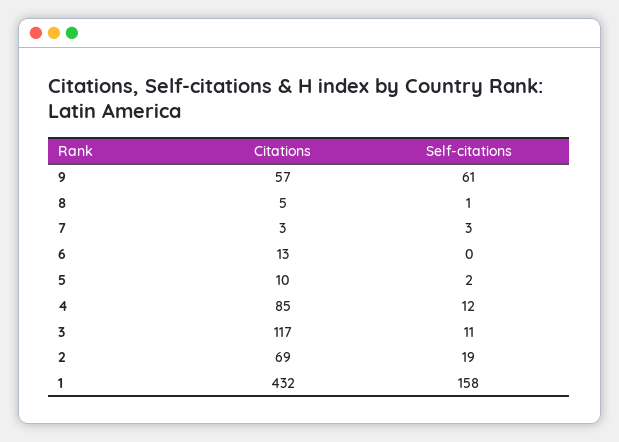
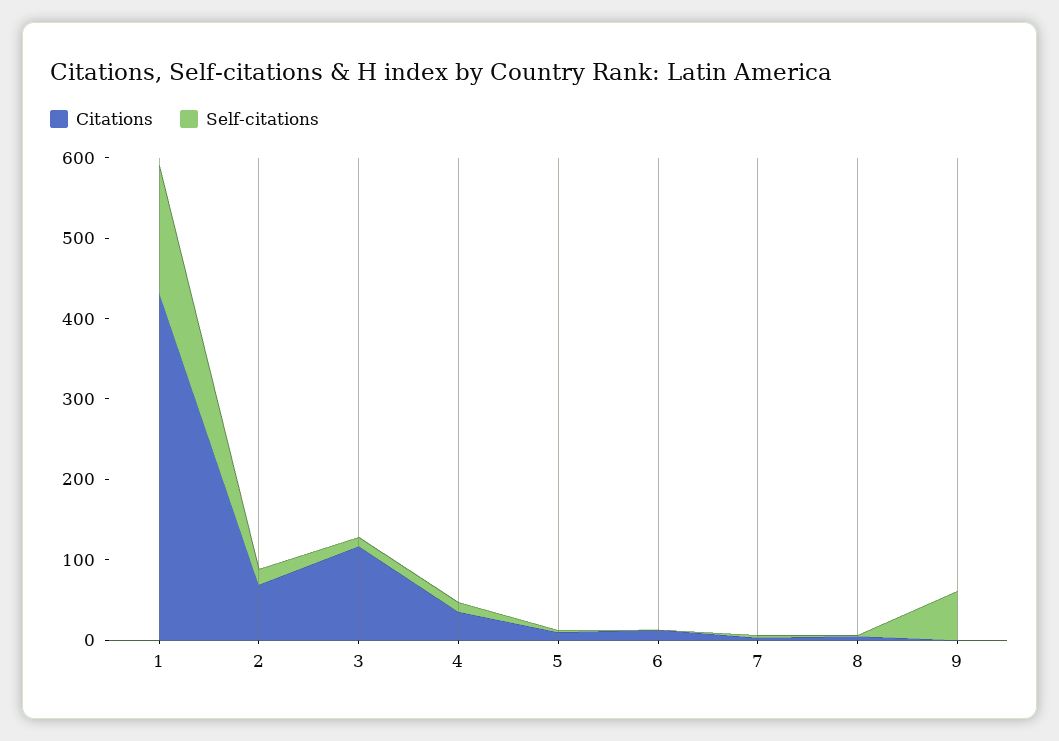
  {
    "Citations": {
-     "9": 57,
+     "9": 0,
      "8": 5,
      "7": 3,
      "6": 13,
      "5": 10,
-     "4": 85,
+     "4": 40,
      "3": 117,
      "2": 69,
      "1": 432
    },
    "Self-citations": {
      "9": 61,
      "8": 1,
      "7": 3,
      "6": 0,
      "5": 2,
      "4": 12,
      "3": 11,
      "2": 19,
      "1": 158
    }
  }

